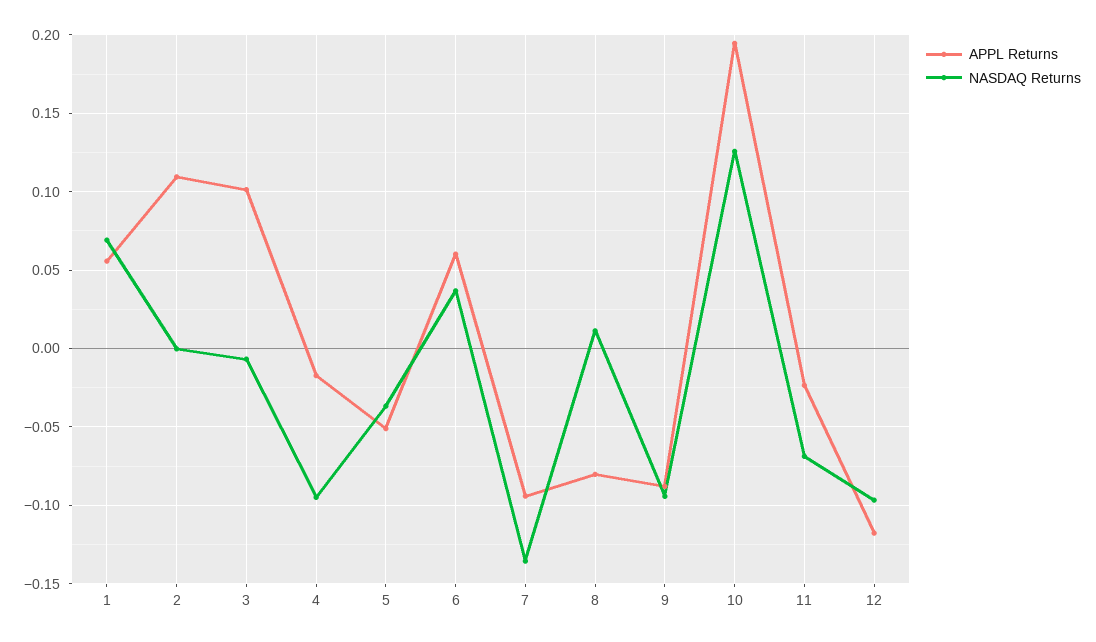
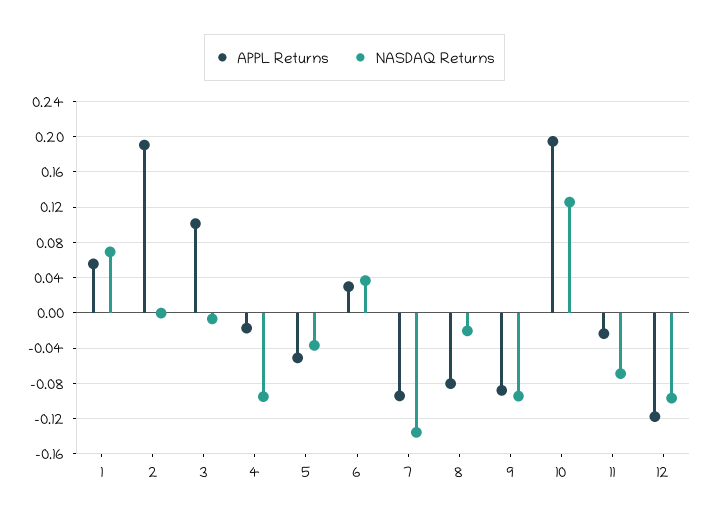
  {
    "APPL Returns": {
      "1": 0.055,
-     "2": 0.11,
+     "2": 0.19,
      "3": 0.1,
      "4": -0.015,
      "5": -0.05,
-     "6": 0.06,
+     "6": 0.03,
      "7": -0.095,
      "8": -0.08,
      "9": -0.09,
      "10": 0.195,
      "11": -0.025,
      "12": -0.12
    },
    "NASDAQ Returns": {
      "1": 0.07,
      "2": 0,
      "3": -0.005,
      "4": -0.095,
      "5": -0.035,
      "6": 0.035,
      "7": -0.135,
-     "8": 0.01,
+     "8": -0.02,
      "9": -0.095,
      "10": 0.125,
      "11": -0.07,
      "12": -0.095
    }
  }

